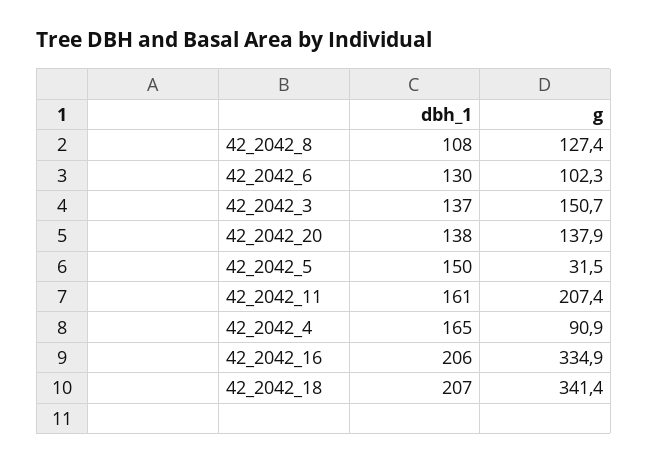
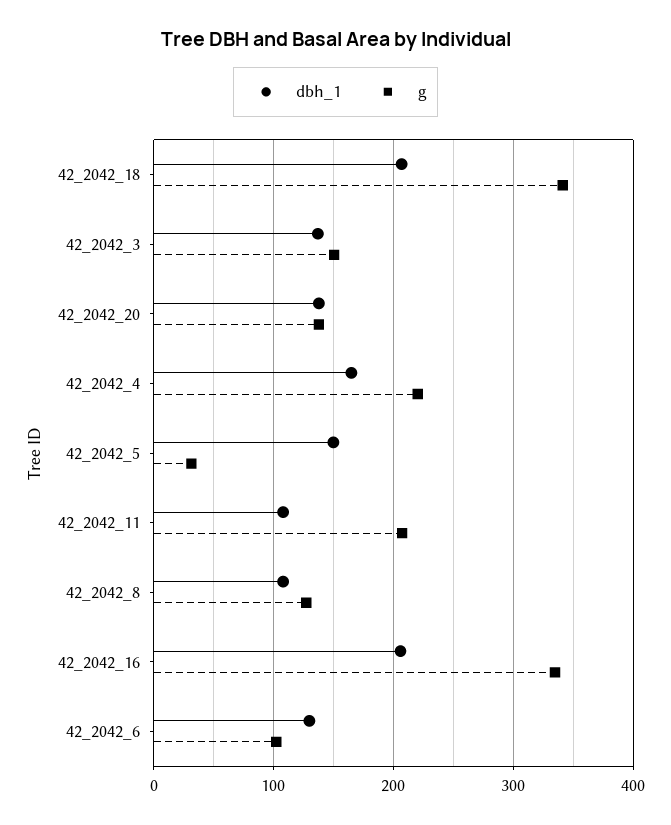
  {
    "dbh_1": {
      "42_2042_8": 108,
      "42_2042_6": 130,
      "42_2042_3": 137,
      "42_2042_20": 138,
      "42_2042_5": 150,
-     "42_2042_11": 161,
+     "42_2042_11": 110,
      "42_2042_4": 165,
      "42_2042_16": 206,
      "42_2042_18": 207
    },
    "g": {
      "42_2042_8": 127.4,
      "42_2042_6": 102.3,
      "42_2042_3": 150.7,
      "42_2042_20": 137.9,
      "42_2042_5": 31.5,
      "42_2042_11": 207.4,
-     "42_2042_4": 90.9,
+     "42_2042_4": 220,
      "42_2042_16": 334.9,
      "42_2042_18": 341.4
    }
  }

